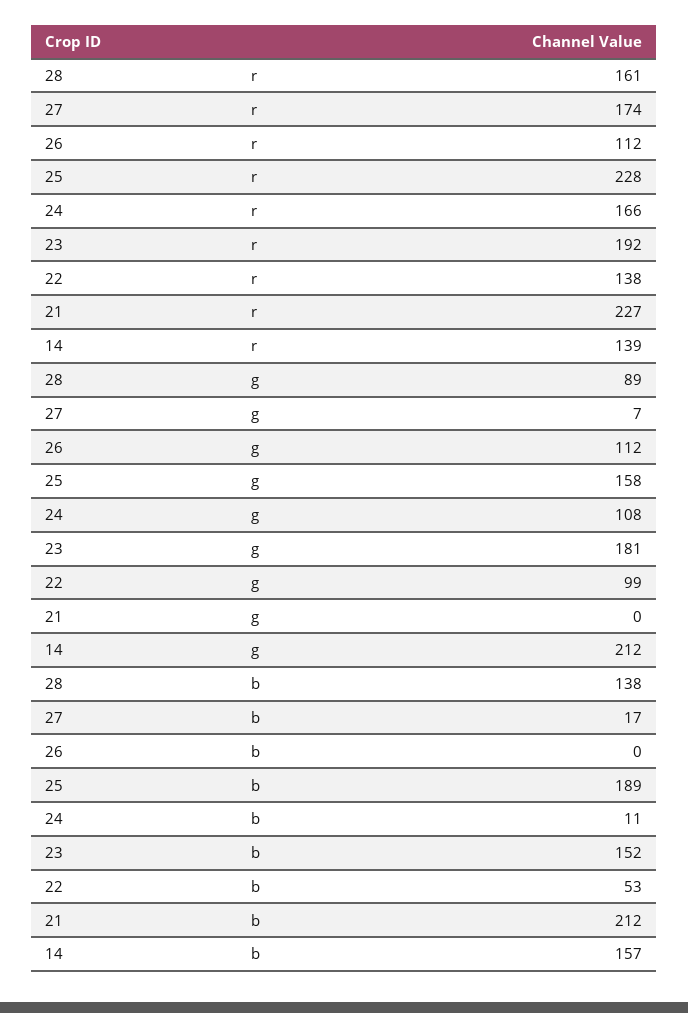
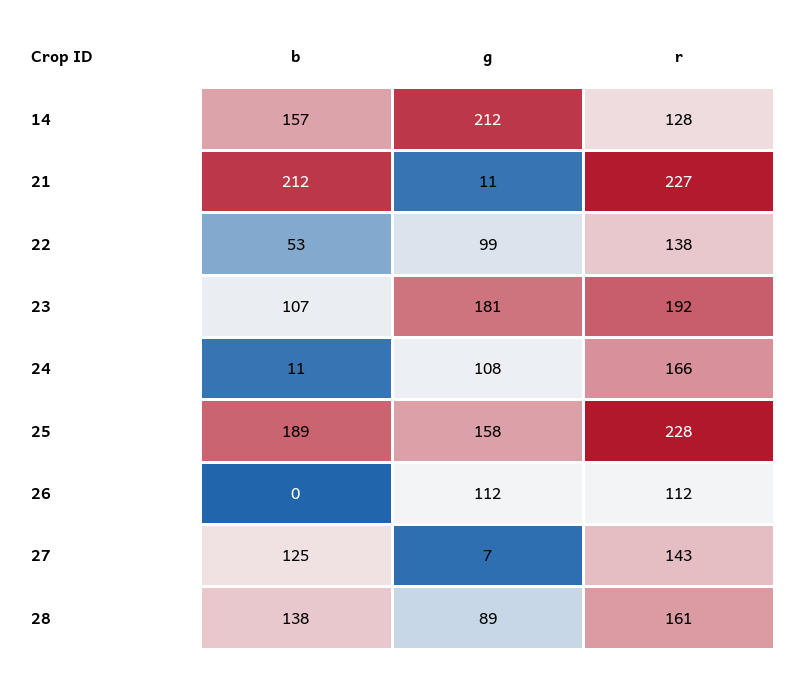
  {
    "28": {
      "r": 161,
      "g": 89,
      "b": 138
    },
    "27": {
-     "r": 174,
+     "r": 143,
      "g": 7,
-     "b": 17
+     "b": 125
    },
    "26": {
      "r": 112,
      "g": 112,
      "b": 0
    },
    "25": {
      "r": 228,
      "g": 158,
      "b": 189
    },
    "24": {
      "r": 166,
      "g": 108,
      "b": 11
    },
    "23": {
      "r": 192,
      "g": 181,
-     "b": 152
+     "b": 107
    },
    "22": {
      "r": 138,
      "g": 99,
      "b": 53
    },
    "21": {
      "r": 227,
-     "g": 0,
+     "g": 11,
      "b": 212
    },
    "14": {
-     "r": 139,
+     "r": 128,
      "g": 212,
      "b": 157
    }
  }

